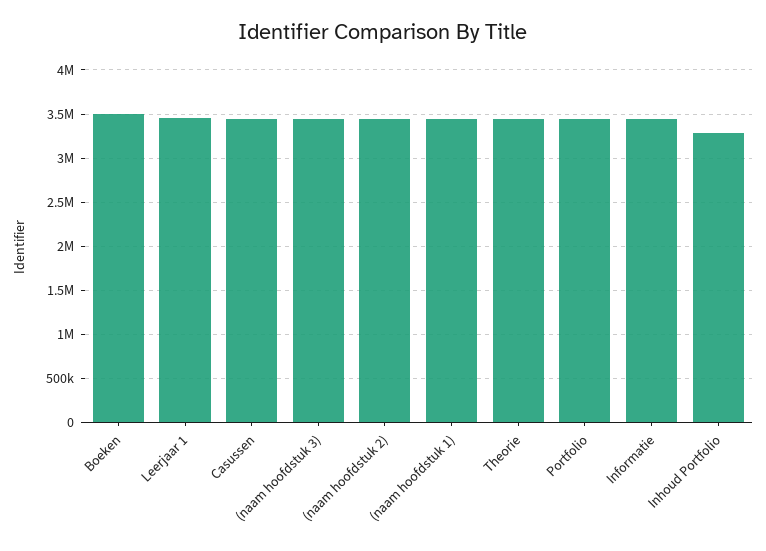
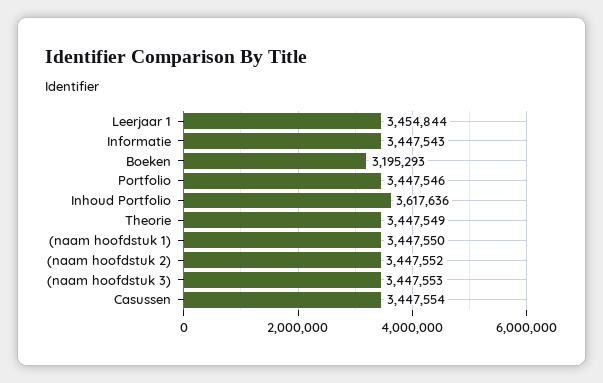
  {
-   "Boeken": 3500000,
+   "Boeken": 3195293,
    "Leerjaar 1": 3454844,
    "Casussen": 3447554,
    "(naam hoofdstuk 3)": 3447553,
    "(naam hoofdstuk 2)": 3447552,
    "(naam hoofdstuk 1)": 3447550,
    "Theorie": 3447549,
    "Portfolio": 3447546,
    "Informatie": 3447543,
-   "Inhoud Portfolio": 3300000
+   "Inhoud Portfolio": 3617636
  }

